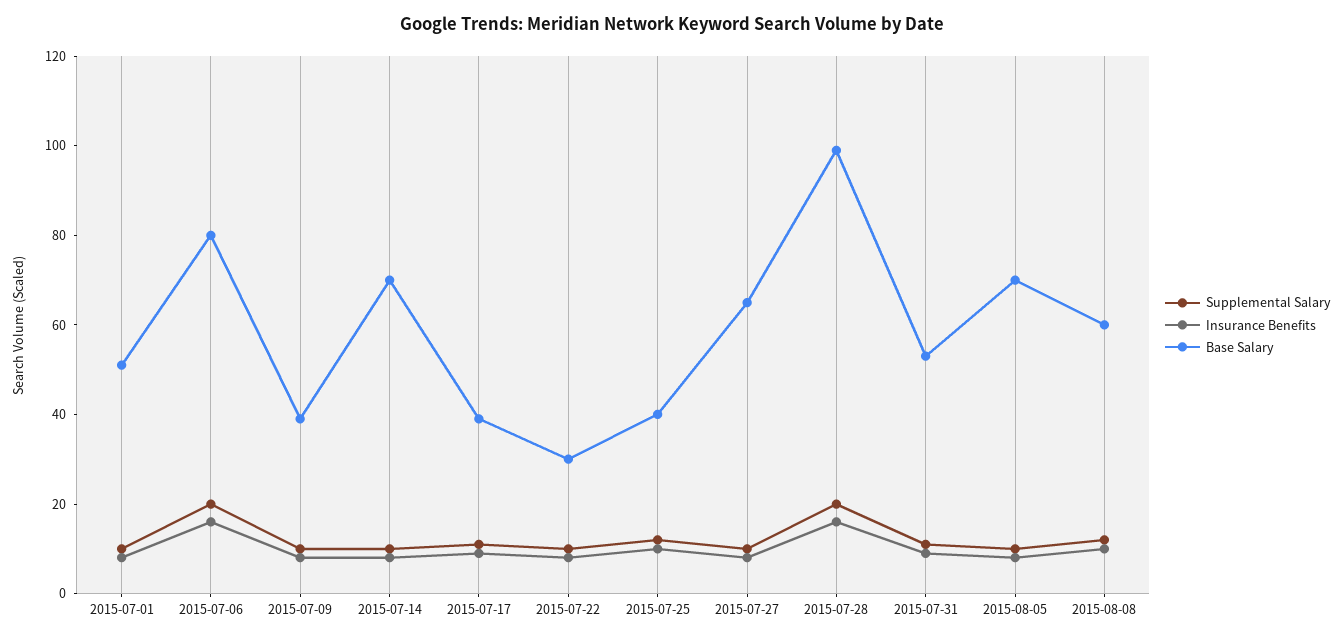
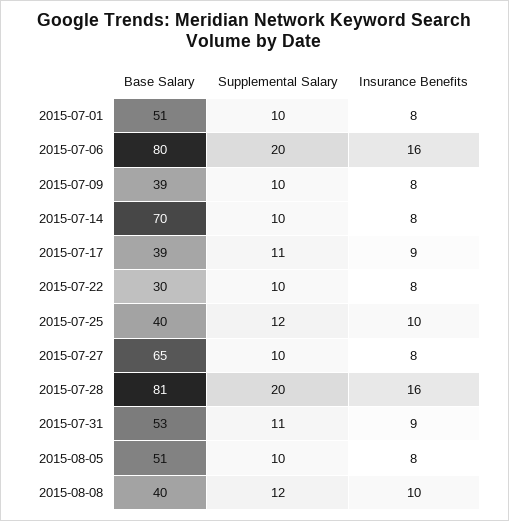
  {
    "Supplemental Salary": {
      "2015-07-01": 10,
      "2015-07-06": 20,
      "2015-07-09": 10,
      "2015-07-14": 10,
      "2015-07-17": 11,
      "2015-07-22": 10,
      "2015-07-25": 12,
      "2015-07-27": 10,
      "2015-07-28": 20,
      "2015-07-31": 11,
      "2015-08-05": 10,
      "2015-08-08": 12
    },
    "Insurance Benefits": {
      "2015-07-01": 8,
      "2015-07-06": 16,
      "2015-07-09": 8,
      "2015-07-14": 8,
      "2015-07-17": 9,
      "2015-07-22": 8,
      "2015-07-25": 10,
      "2015-07-27": 8,
      "2015-07-28": 16,
      "2015-07-31": 9,
      "2015-08-05": 8,
      "2015-08-08": 10
    },
    "Base Salary": {
      "2015-07-01": 51,
      "2015-07-06": 80,
      "2015-07-09": 39,
      "2015-07-14": 70,
      "2015-07-17": 39,
      "2015-07-22": 30,
      "2015-07-25": 40,
      "2015-07-27": 65,
-     "2015-07-28": 100,
+     "2015-07-28": 81,
      "2015-07-31": 53,
-     "2015-08-05": 70,
+     "2015-08-05": 51,
-     "2015-08-08": 60
+     "2015-08-08": 40
    }
  }

